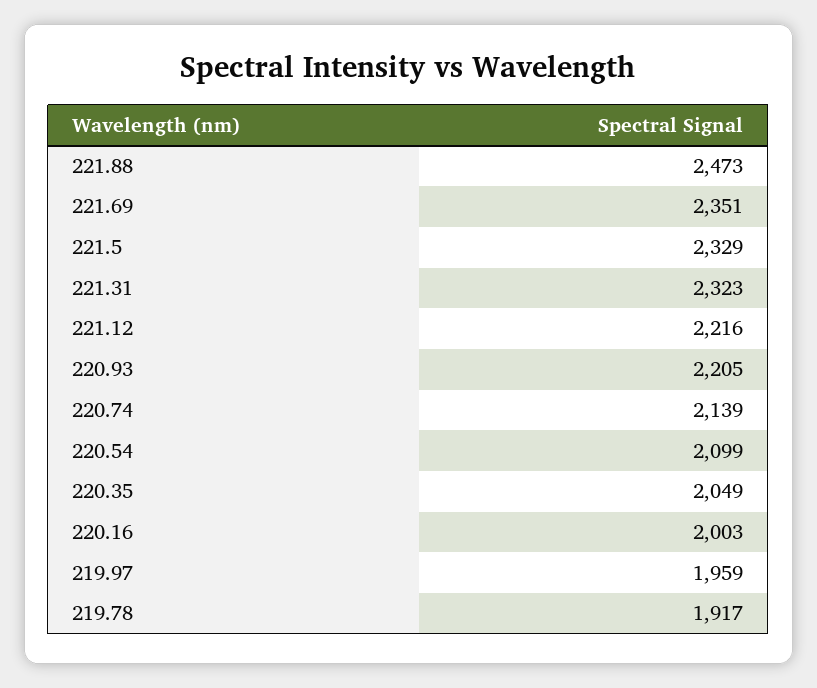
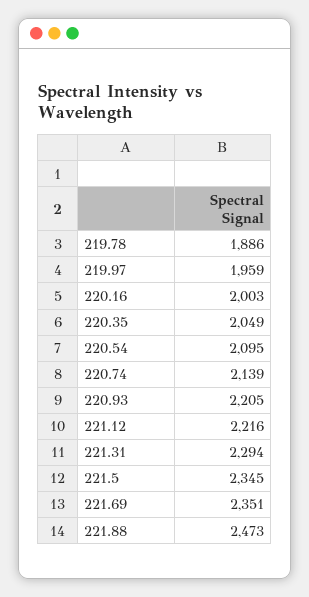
  {
    "221.88": 2473,
    "221.69": 2351,
-   "221.5": 2329,
+   "221.5": 2345,
-   "221.31": 2323,
+   "221.31": 2294,
    "221.12": 2216,
    "220.93": 2205,
    "220.74": 2139,
-   "220.54": 2099,
+   "220.54": 2095,
    "220.35": 2049,
    "220.16": 2003,
    "219.97": 1959,
-   "219.78": 1917
+   "219.78": 1886
  }

